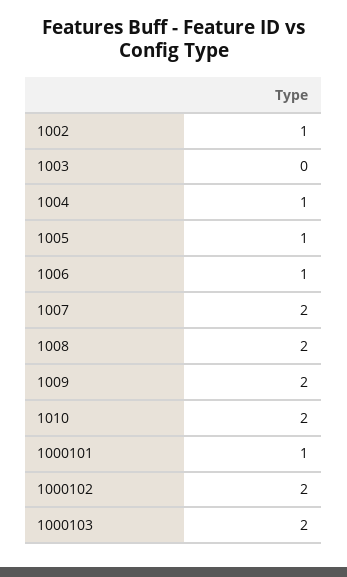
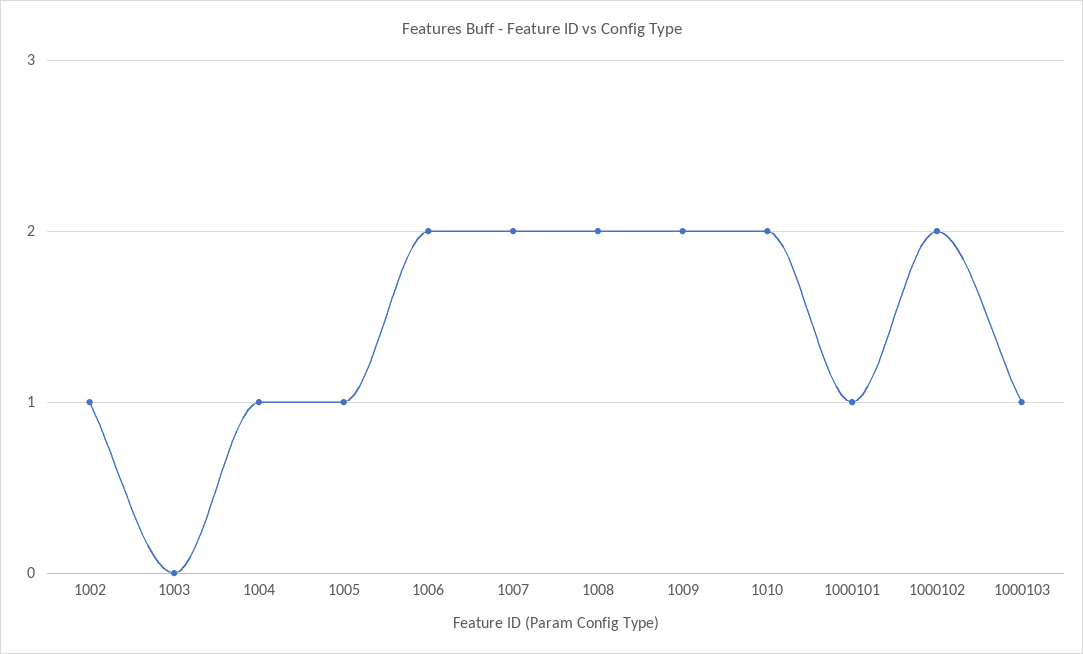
  {
    "1002": 1,
    "1003": 0,
    "1004": 1,
    "1005": 1,
-   "1006": 1,
+   "1006": 2,
    "1007": 2,
    "1008": 2,
    "1009": 2,
    "1010": 2,
    "1000101": 1,
    "1000102": 2,
-   "1000103": 2
+   "1000103": 1
  }

